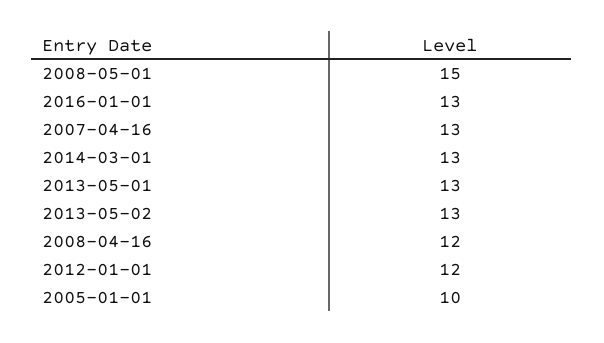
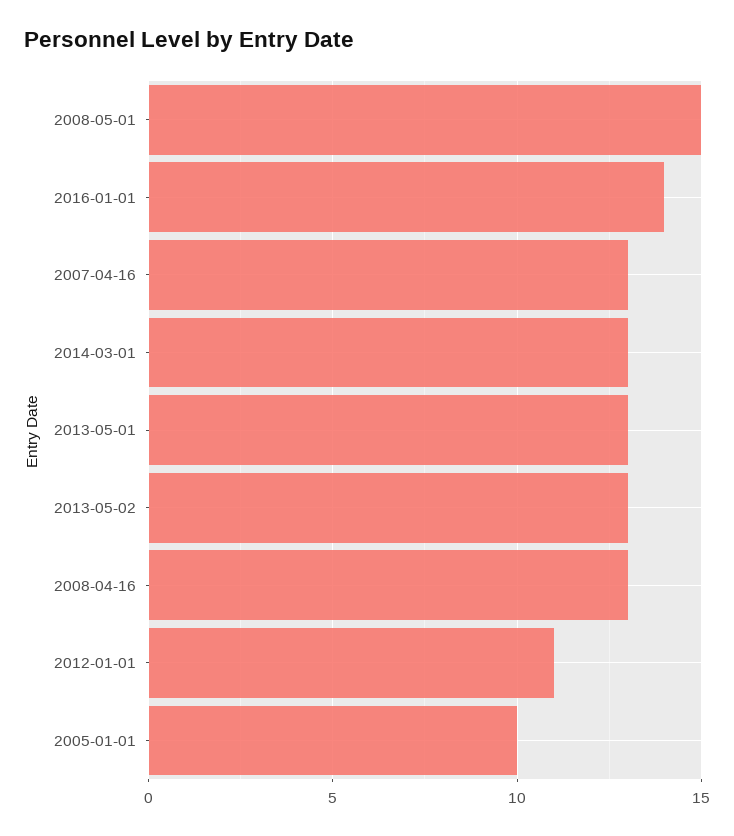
  {
    "2008-05-01": 15,
-   "2016-01-01": 13,
+   "2016-01-01": 14,
    "2007-04-16": 13,
    "2014-03-01": 13,
    "2013-05-01": 13,
    "2013-05-02": 13,
-   "2008-04-16": 12,
+   "2008-04-16": 13,
-   "2012-01-01": 12,
+   "2012-01-01": 11,
    "2005-01-01": 10
  }

